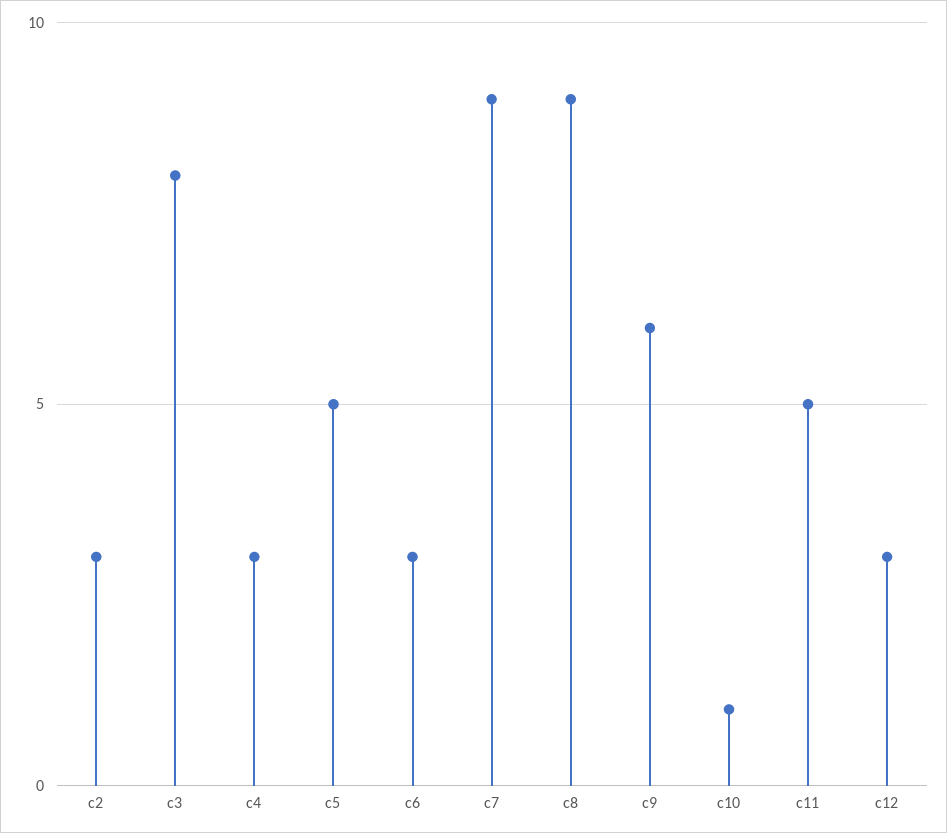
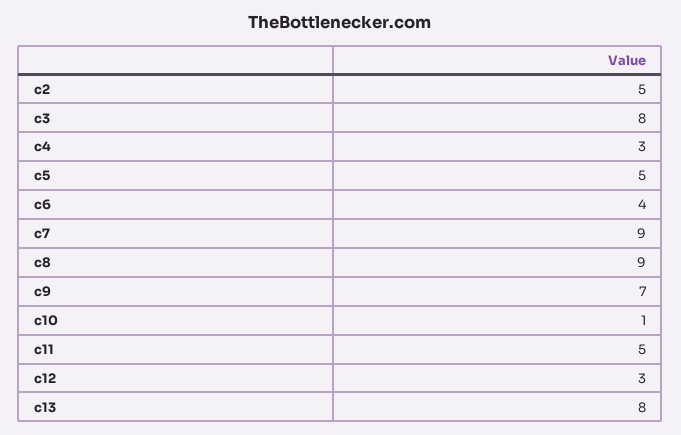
  {
-   "c2": 3,
+   "c2": 5,
    "c3": 8,
    "c4": 3,
    "c5": 5,
-   "c6": 3,
+   "c6": 4,
    "c7": 9,
    "c8": 9,
-   "c9": 6,
+   "c9": 7,
    "c10": 1,
    "c11": 5,
-   "c12": 3
+   "c12": 3,
+   "c13": 8
  }

